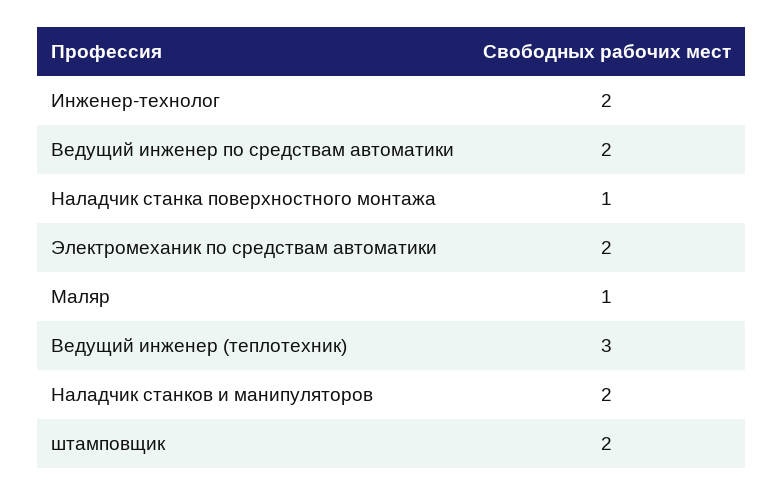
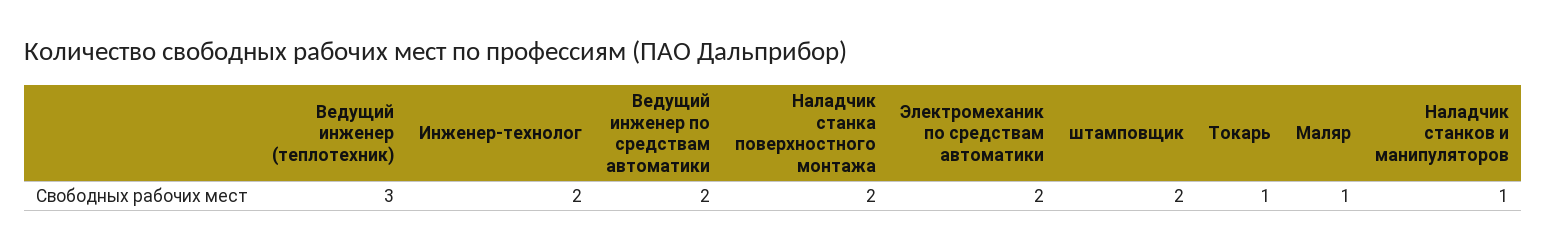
  {
    "Инженер-технолог": 2,
    "Ведущий инженер по средствам автоматики": 2,
-   "Наладчик станка поверхностного монтажа": 1,
+   "Наладчик станка поверхностного монтажа": 2,
    "Электромеханик по средствам автоматики": 2,
    "Маляр": 1,
    "Ведущий инженер (теплотехник)": 3,
-   "Наладчик станков и манипуляторов": 2,
+   "Наладчик станков и манипуляторов": 1,
-   "штамповщик": 2
+   "штамповщик": 2,
+   "Токарь": 1
  }

